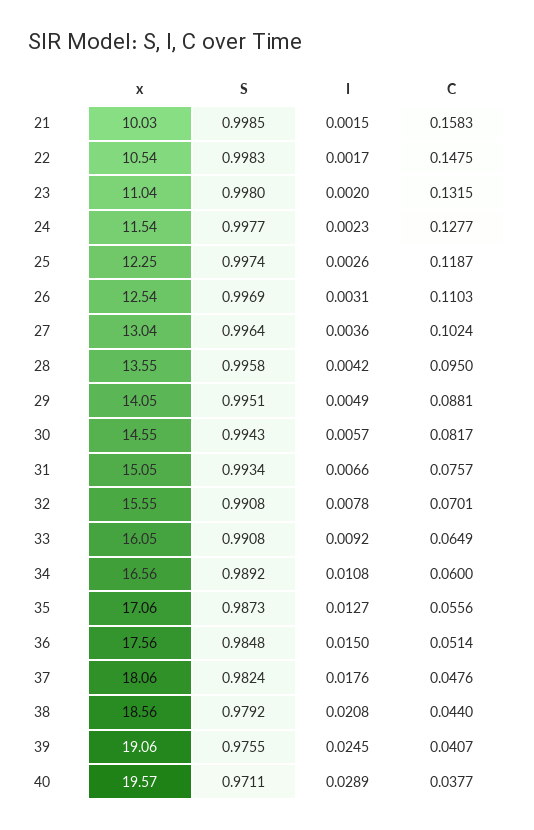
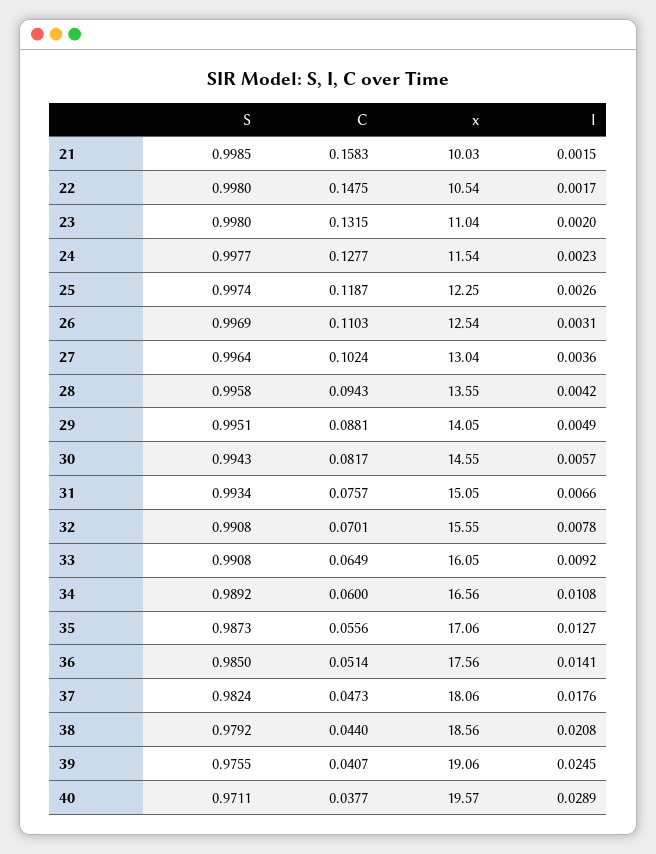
  {
    "x": {
      "21": 10.03,
      "22": 10.54,
      "23": 11.04,
      "24": 11.54,
      "25": 12.25,
      "26": 12.54,
      "27": 13.04,
      "28": 13.55,
      "29": 14.05,
      "30": 14.55,
      "31": 15.05,
      "32": 15.55,
      "33": 16.05,
      "34": 16.56,
      "35": 17.06,
      "36": 17.56,
      "37": 18.06,
      "38": 18.56,
      "39": 19.06,
      "40": 19.57
    },
    "S": {
      "21": 0.9985,
-     "22": 0.9983,
+     "22": 0.998,
      "23": 0.998,
      "24": 0.9977,
      "25": 0.9974,
      "26": 0.9969,
      "27": 0.9964,
      "28": 0.9958,
      "29": 0.9951,
      "30": 0.9943,
      "31": 0.9934,
      "32": 0.9908,
      "33": 0.9908,
      "34": 0.9892,
      "35": 0.9873,
-     "36": 0.9848,
+     "36": 0.985,
      "37": 0.9824,
      "38": 0.9792,
      "39": 0.9755,
      "40": 0.9711
    },
    "I": {
      "21": 0.0015,
      "22": 0.0017,
      "23": 0.002,
      "24": 0.0023,
      "25": 0.0026,
      "26": 0.0031,
      "27": 0.0036,
      "28": 0.0042,
      "29": 0.0049,
      "30": 0.0057,
      "31": 0.0066,
      "32": 0.0078,
      "33": 0.0092,
      "34": 0.0108,
      "35": 0.0127,
-     "36": 0.015,
+     "36": 0.0141,
      "37": 0.0176,
      "38": 0.0208,
      "39": 0.0245,
      "40": 0.0289
    },
    "C": {
      "21": 0.1583,
      "22": 0.1475,
      "23": 0.1315,
      "24": 0.1277,
      "25": 0.1187,
      "26": 0.1103,
      "27": 0.1024,
-     "28": 0.095,
+     "28": 0.0943,
      "29": 0.0881,
      "30": 0.0817,
      "31": 0.0757,
      "32": 0.0701,
      "33": 0.0649,
      "34": 0.06,
      "35": 0.0556,
      "36": 0.0514,
-     "37": 0.0476,
+     "37": 0.0473,
      "38": 0.044,
      "39": 0.0407,
      "40": 0.0377
    }
  }

